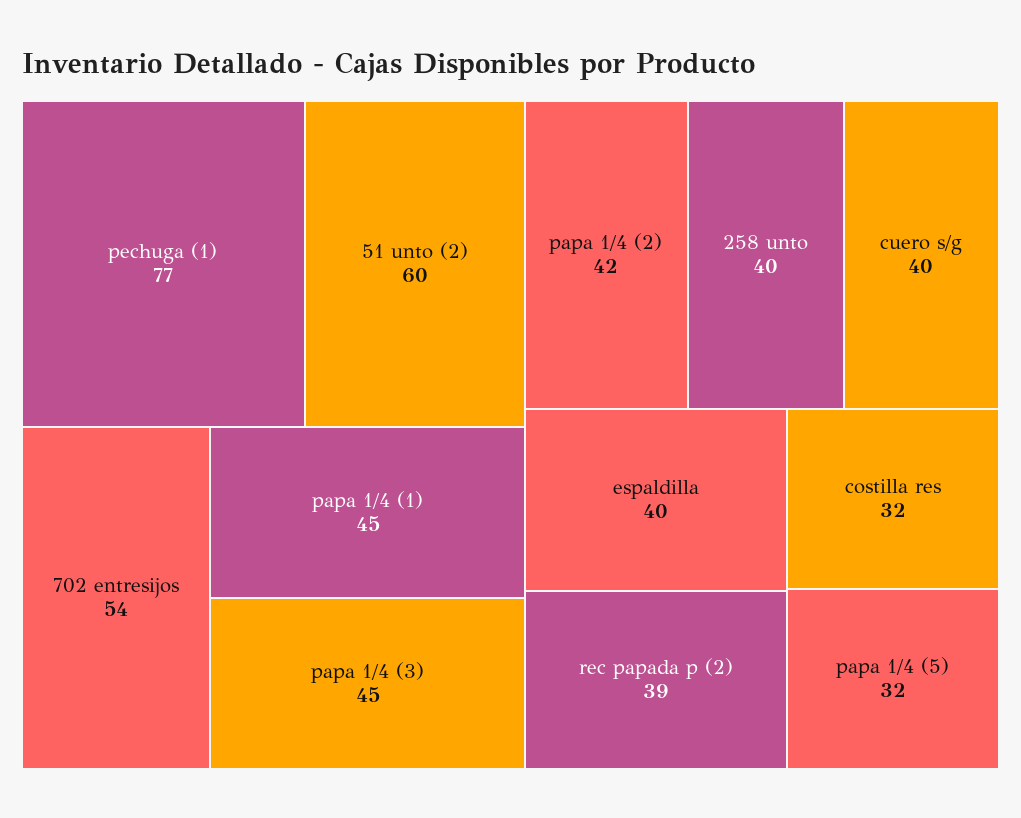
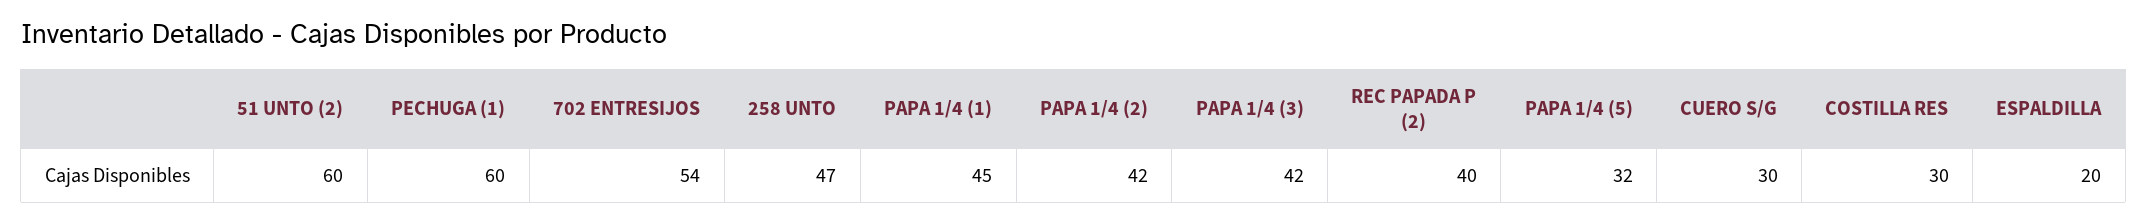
  {
-   "pechuga (1)": 77,
+   "pechuga (1)": 60,
    "51 unto (2)": 60,
    "702 entresijos": 54,
    "papa 1/4 (1)": 45,
-   "papa 1/4 (3)": 45,
+   "papa 1/4 (3)": 42,
    "papa 1/4 (2)": 42,
-   "258 unto": 40,
+   "258 unto": 47,
-   "cuero s/g": 40,
+   "cuero s/g": 30,
-   "espaldilla": 40,
+   "espaldilla": 20,
-   "rec papada p (2)": 39,
+   "rec papada p (2)": 40,
-   "costilla res": 32,
+   "costilla res": 30,
    "papa 1/4 (5)": 32
  }

